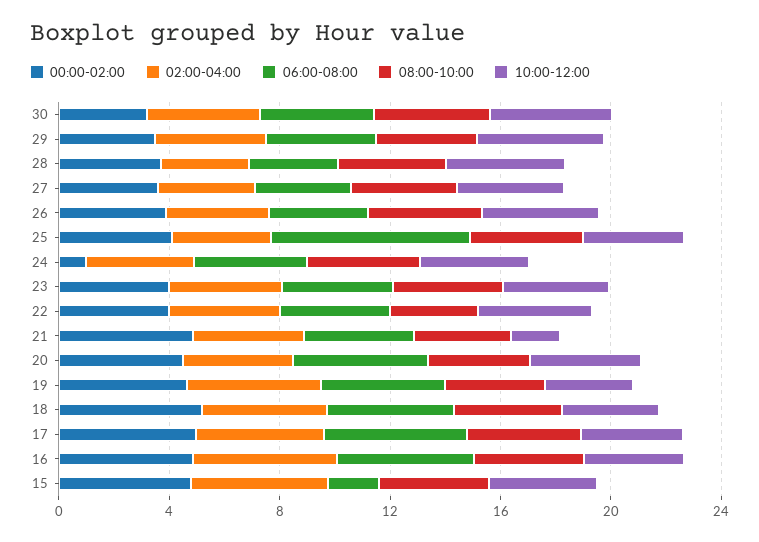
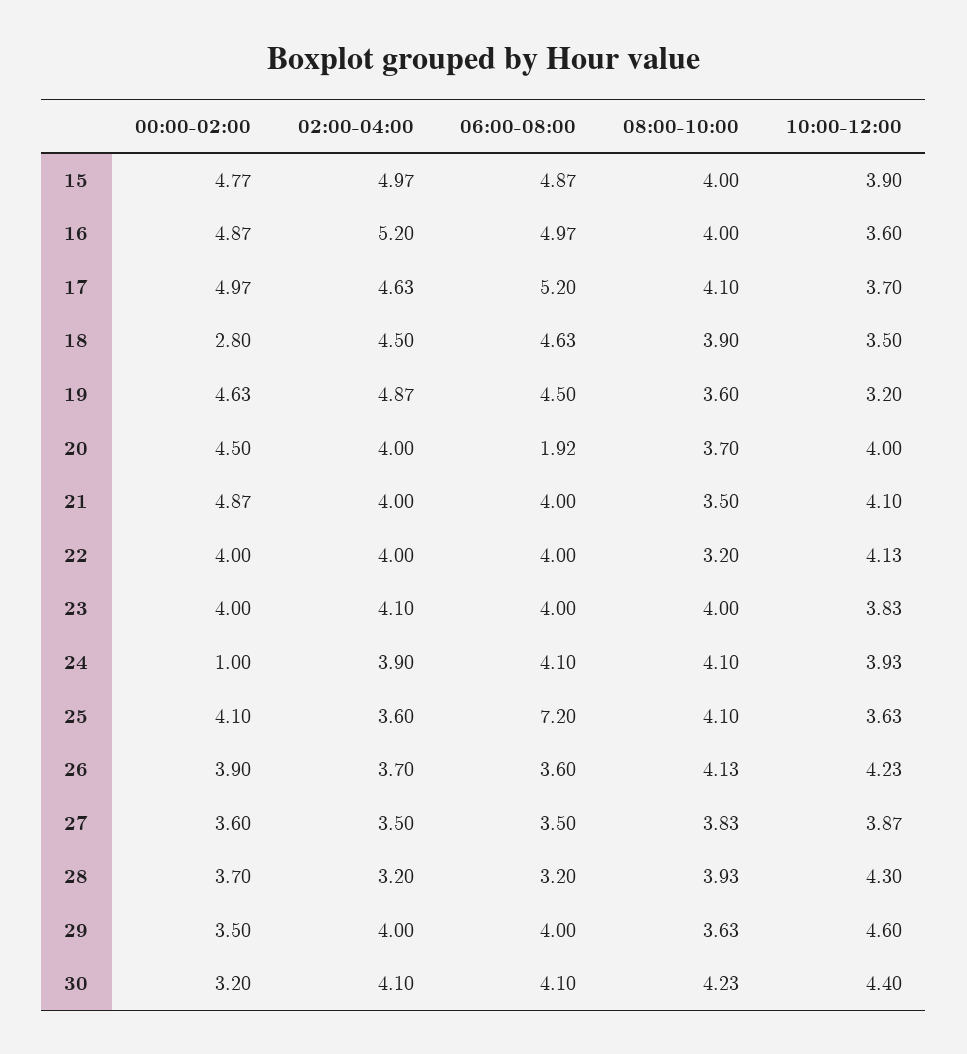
  {
    "00:00-02:00": {
      "30": 3.2,
      "29": 3.5,
      "28": 3.7,
      "27": 3.6,
      "26": 3.9,
      "25": 4.1,
      "24": 1,
      "23": 4,
      "22": 4,
      "21": 4.87,
      "20": 4.5,
      "19": 4.63,
-     "18": 5,
+     "18": 2.8,
      "17": 4.97,
      "16": 4.87,
      "15": 4.77
    },
    "02:00-04:00": {
      "30": 4.1,
      "29": 4,
      "28": 3.2,
      "27": 3.5,
      "26": 3.7,
      "25": 3.6,
      "24": 3.9,
      "23": 4.1,
      "22": 4,
      "21": 4,
      "20": 4,
      "19": 4.87,
      "18": 4.5,
      "17": 4.63,
      "16": 5.2,
      "15": 4.97
    },
    "06:00-08:00": {
      "30": 4.1,
      "29": 4,
      "28": 3.2,
      "27": 3.5,
      "26": 3.6,
      "25": 7.2,
      "24": 4.1,
      "23": 4,
      "22": 4,
      "21": 4,
-     "20": 5,
+     "20": 1.92,
      "19": 4.5,
      "18": 4.63,
      "17": 5.2,
      "16": 4.97,
-     "15": 2
+     "15": 4.87
    },
    "08:00-10:00": {
      "30": 4.23,
      "29": 3.63,
      "28": 3.93,
      "27": 3.83,
      "26": 4.13,
      "25": 4.1,
      "24": 4.1,
      "23": 4,
      "22": 3.2,
      "21": 3.5,
      "20": 3.7,
      "19": 3.6,
      "18": 3.9,
      "17": 4.1,
      "16": 4,
      "15": 4
    },
    "10:00-12:00": {
      "30": 4.4,
      "29": 4.6,
      "28": 4.3,
      "27": 3.87,
      "26": 4.23,
      "25": 3.63,
      "24": 3.93,
      "23": 3.83,
      "22": 4.13,
-     "21": 2,
+     "21": 4.1,
      "20": 4,
      "19": 3.2,
      "18": 3.5,
      "17": 3.7,
      "16": 3.6,
      "15": 3.9
    }
  }

